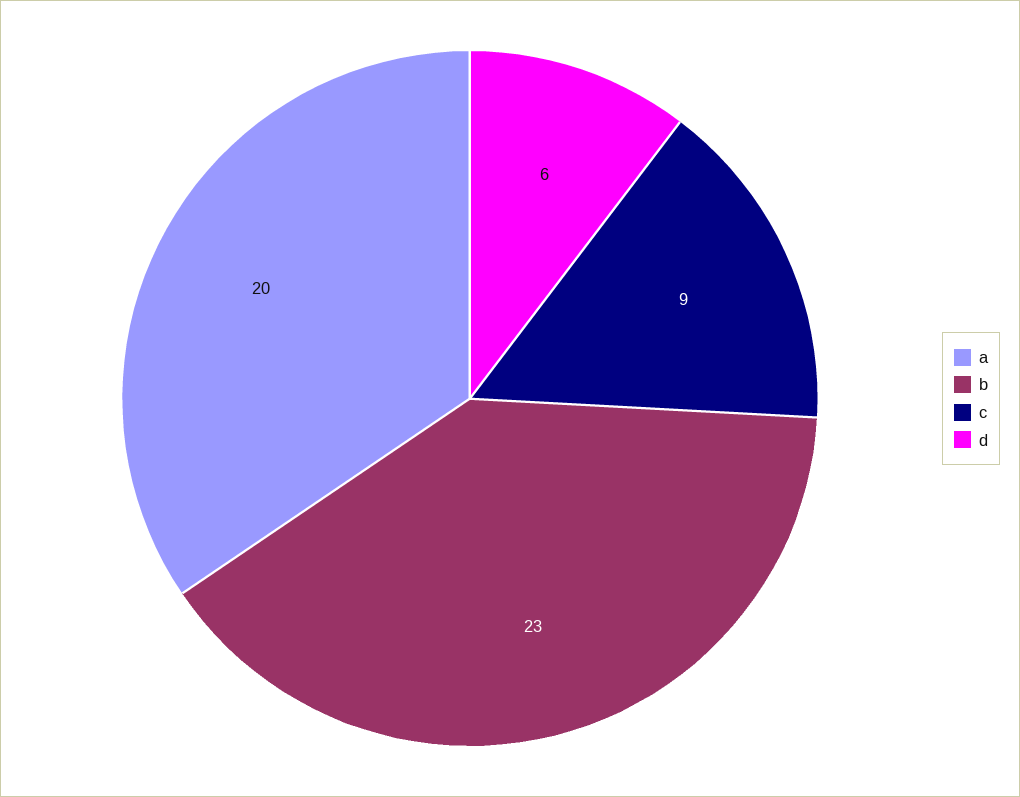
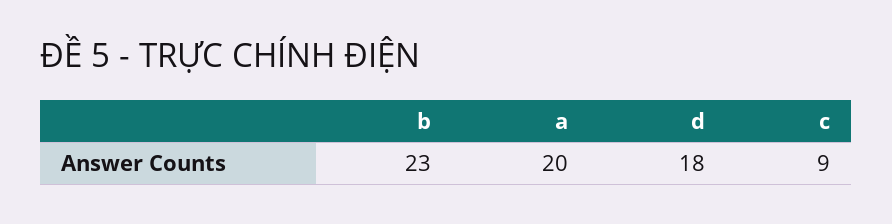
  {
    "a": 20,
    "b": 23,
    "c": 9,
-   "d": 6
+   "d": 18
  }

